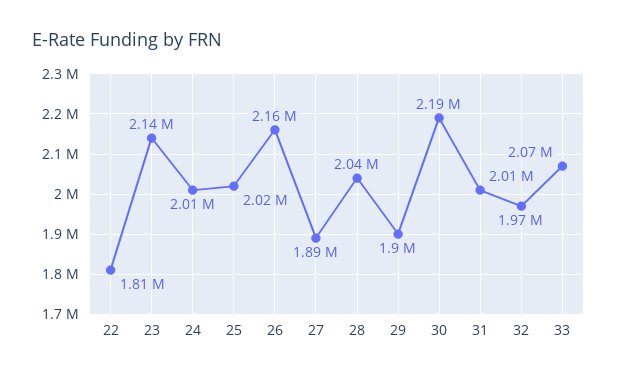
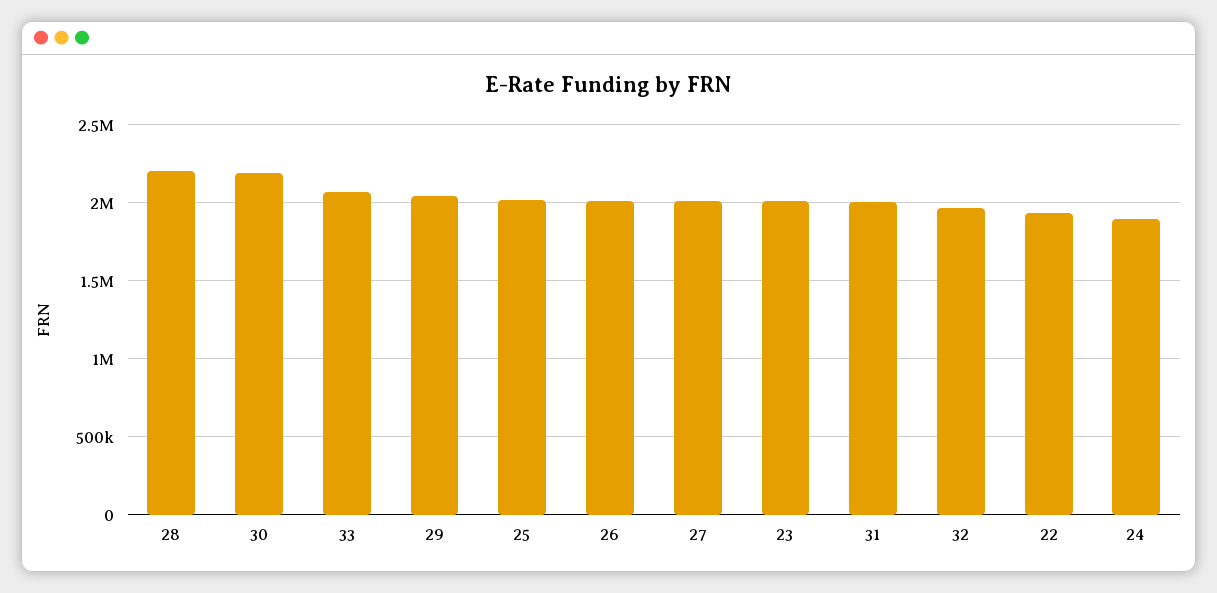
  {
-   "22": 1810000,
+   "22": 1950000,
-   "23": 2140000,
+   "23": 2000000,
-   "24": 2010000,
+   "24": 1900000,
    "25": 2020000,
-   "26": 2160000,
+   "26": 2000000,
-   "27": 1890000,
+   "27": 2000000,
-   "28": 2040000,
+   "28": 2200000,
-   "29": 1900000,
+   "29": 2050000,
    "30": 2190000,
    "31": 2010000,
    "32": 1970000,
    "33": 2070000
  }

